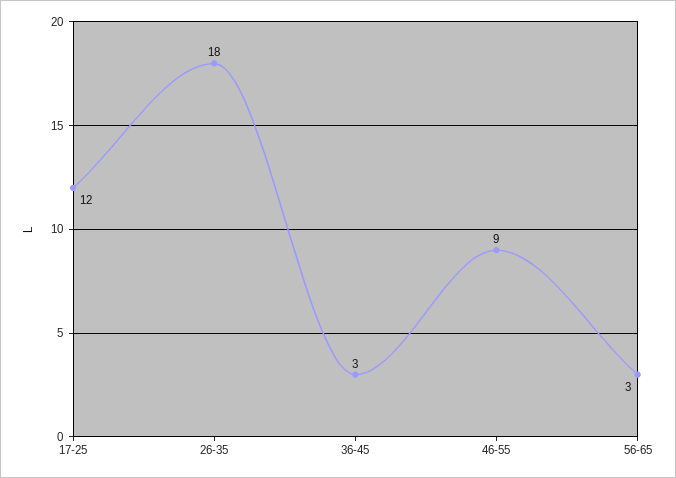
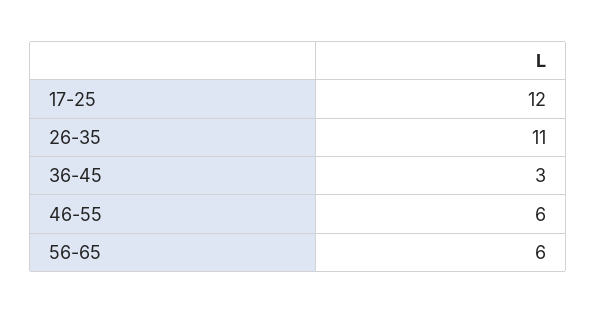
  {
    "17-25": 12,
-   "26-35": 18,
+   "26-35": 11,
    "36-45": 3,
-   "46-55": 9,
+   "46-55": 6,
-   "56-65": 3
+   "56-65": 6
  }

